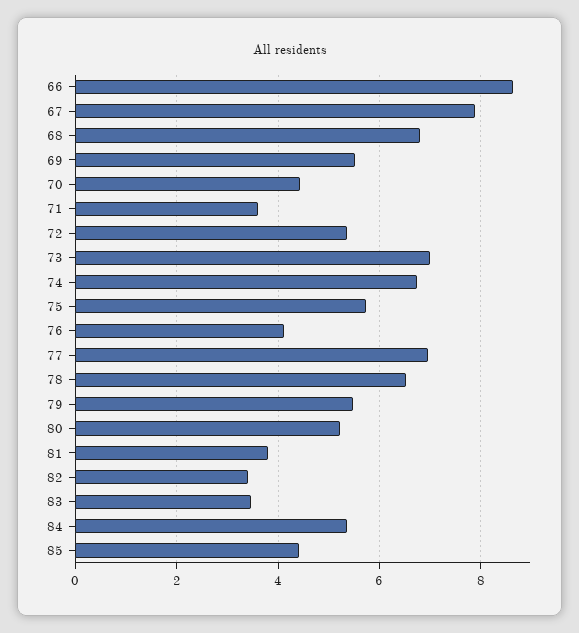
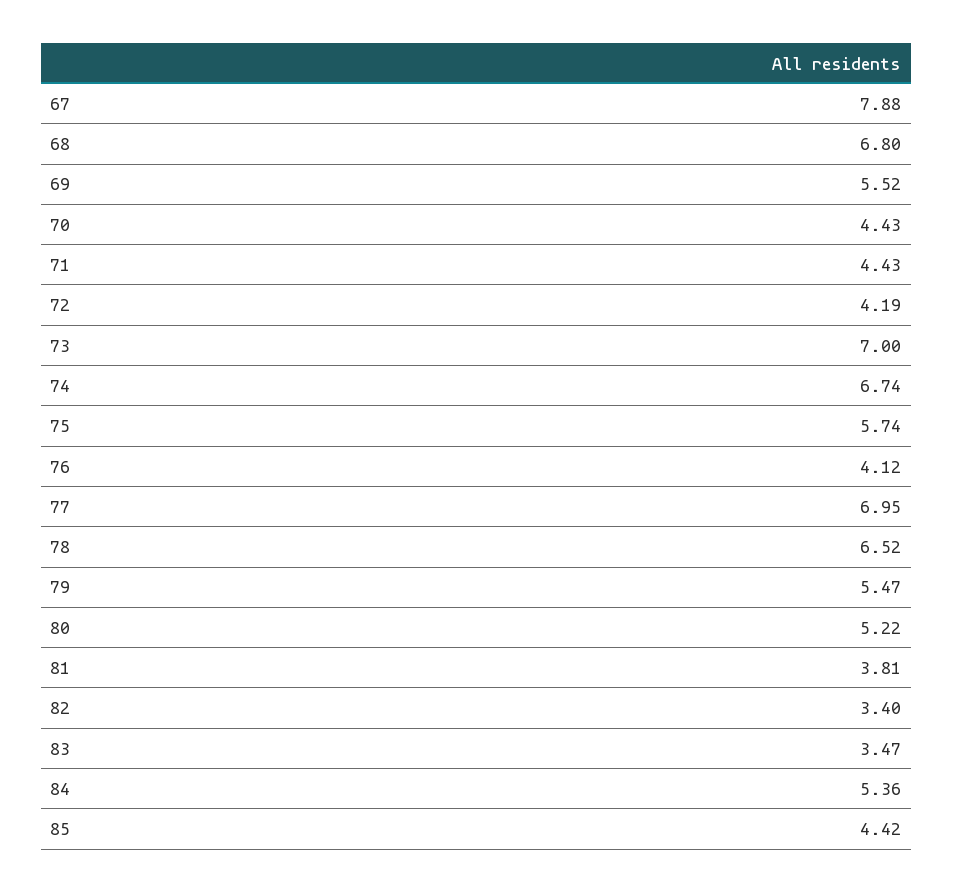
  {
-   "66": 8.6,
    "67": 7.88,
    "68": 6.8,
    "69": 5.52,
    "70": 4.43,
-   "71": 3.6,
+   "71": 4.43,
-   "72": 5.4,
+   "72": 4.19,
    "73": 7,
    "74": 6.74,
    "75": 5.74,
    "76": 4.12,
    "77": 6.95,
    "78": 6.52,
    "79": 5.47,
    "80": 5.22,
    "81": 3.81,
    "82": 3.4,
    "83": 3.47,
    "84": 5.36,
    "85": 4.42
  }

